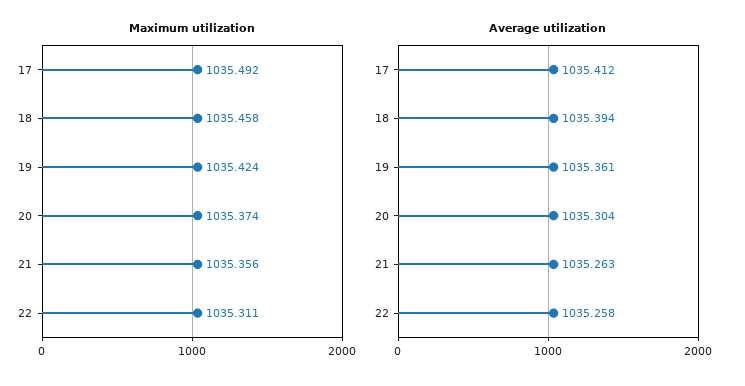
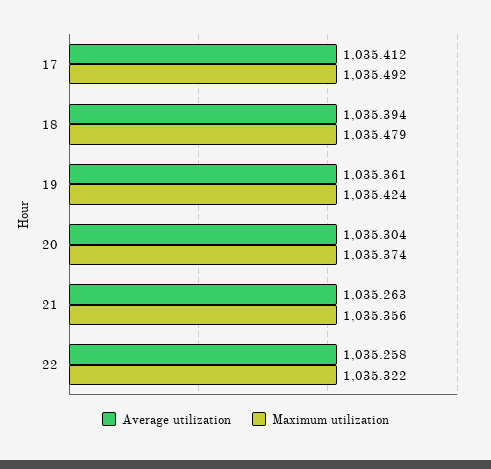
  {
    "Maximum utilization": {
      "17": 1035.492,
-     "18": 1035.458,
+     "18": 1035.479,
      "19": 1035.424,
      "20": 1035.374,
      "21": 1035.356,
-     "22": 1035.311
+     "22": 1035.322
    },
    "Average utilization": {
      "17": 1035.412,
      "18": 1035.394,
      "19": 1035.361,
      "20": 1035.304,
      "21": 1035.263,
      "22": 1035.258
    }
  }

